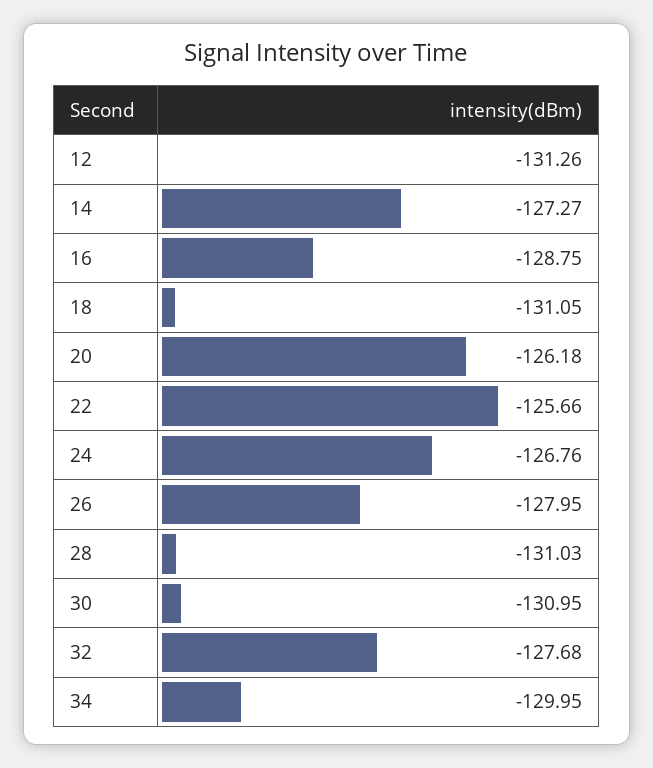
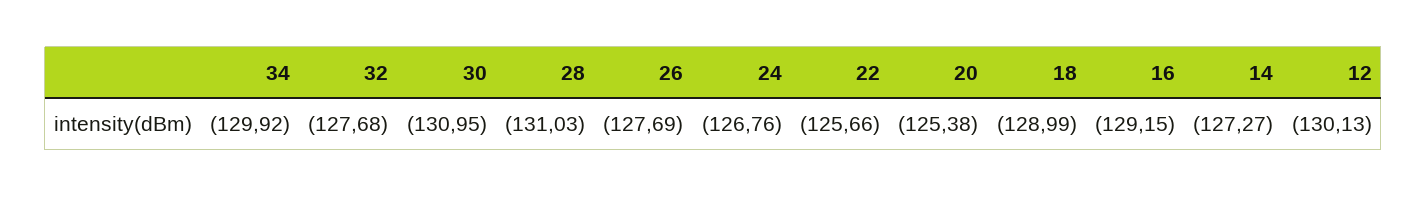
  {
-   "12": -131.26,
+   "12": -130.13,
    "14": -127.27,
-   "16": -128.75,
+   "16": -129.15,
-   "18": -131.05,
+   "18": -128.99,
-   "20": -126.18,
+   "20": -125.38,
    "22": -125.66,
    "24": -126.76,
-   "26": -127.95,
+   "26": -127.69,
    "28": -131.03,
    "30": -130.95,
    "32": -127.68,
-   "34": -129.95
+   "34": -129.92
  }

